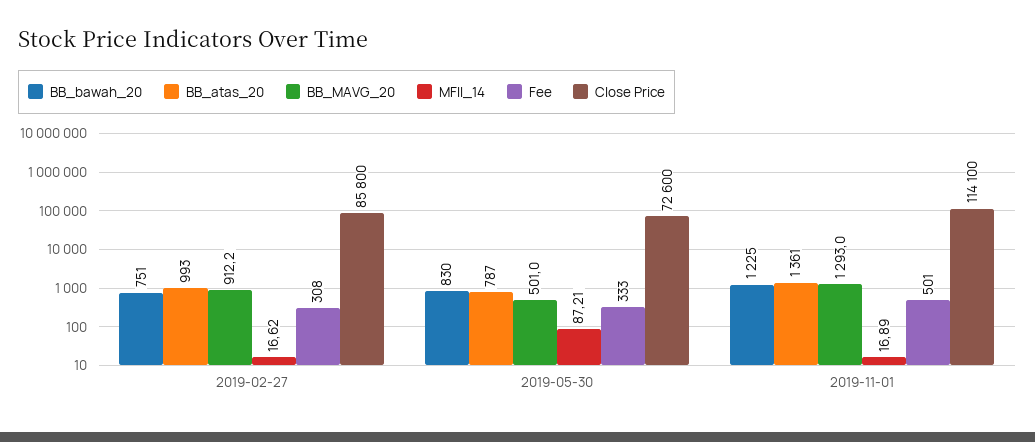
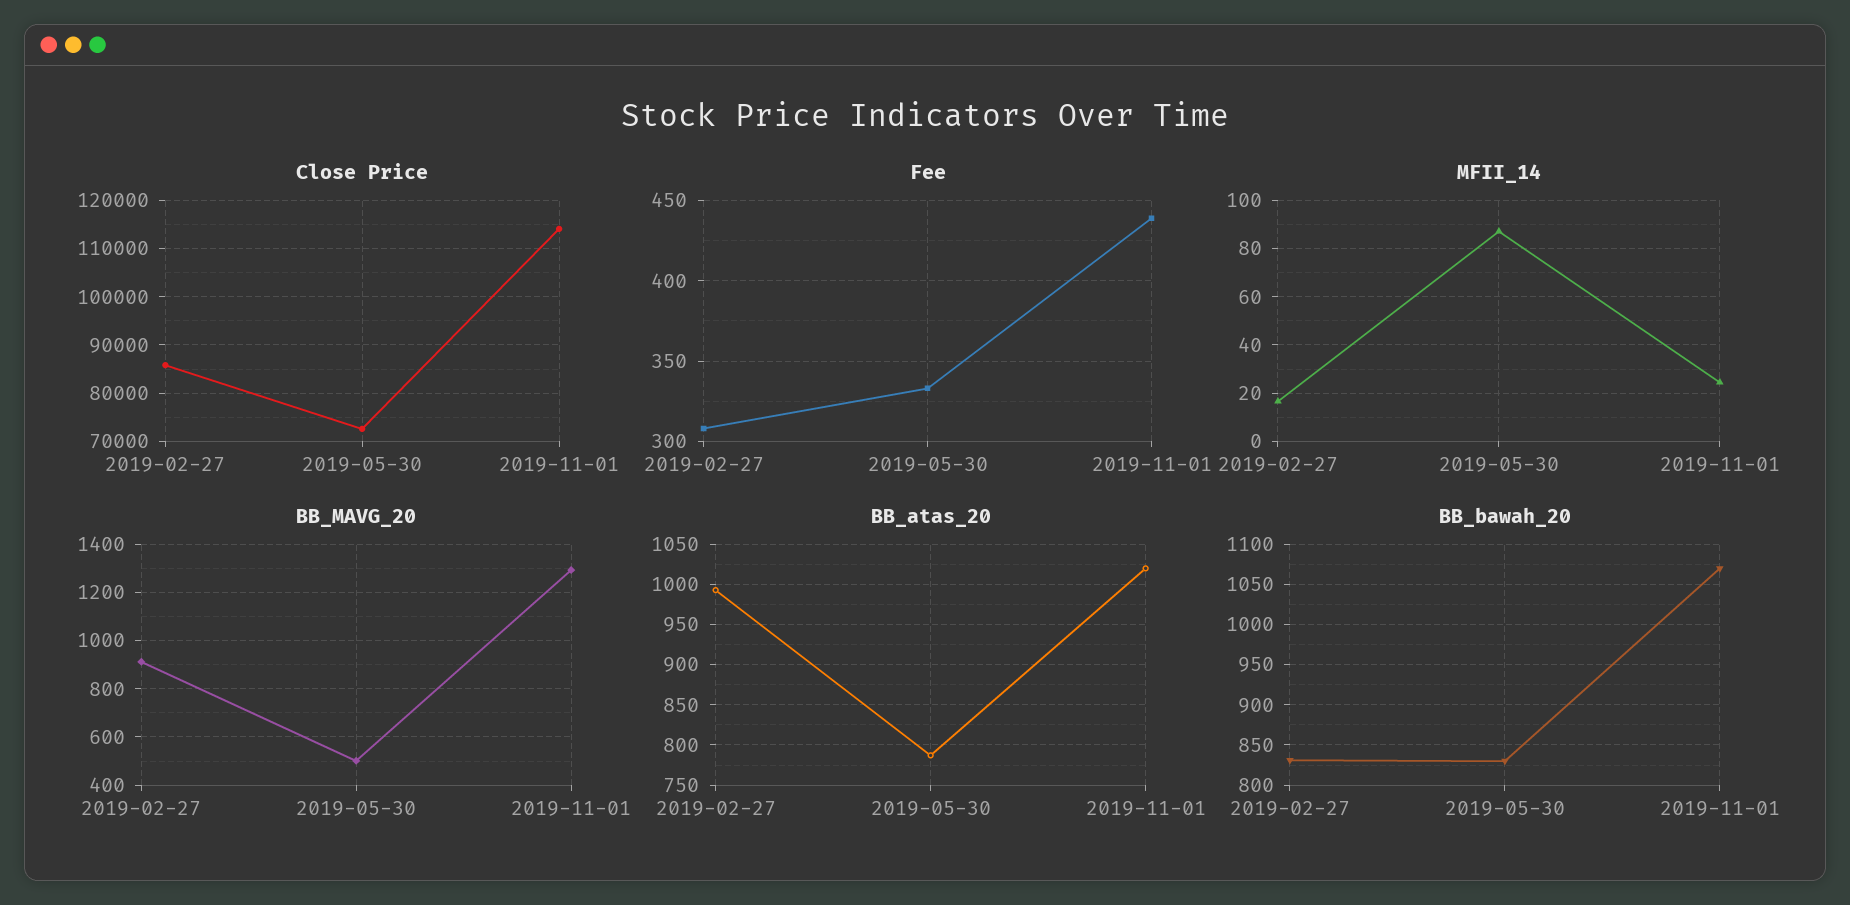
  {
    "BB_bawah_20": {
-     "2019-02-27": 751,
+     "2019-02-27": 830,
      "2019-05-30": 830,
-     "2019-11-01": 1225
+     "2019-11-01": 1070
    },
    "BB_atas_20": {
      "2019-02-27": 993,
      "2019-05-30": 787,
-     "2019-11-01": 1361
+     "2019-11-01": 1020
    },
    "BB_MAVG_20": {
      "2019-02-27": 912.2,
      "2019-05-30": 501,
      "2019-11-01": 1293
    },
    "MFII_14": {
      "2019-02-27": 16.62,
      "2019-05-30": 87.21,
-     "2019-11-01": 16.89
+     "2019-11-01": 25
    },
    "Fee": {
      "2019-02-27": 308,
      "2019-05-30": 333,
-     "2019-11-01": 501
+     "2019-11-01": 440
    },
    "Close Price": {
      "2019-02-27": 85800,
      "2019-05-30": 72600,
      "2019-11-01": 114100
    }
  }

